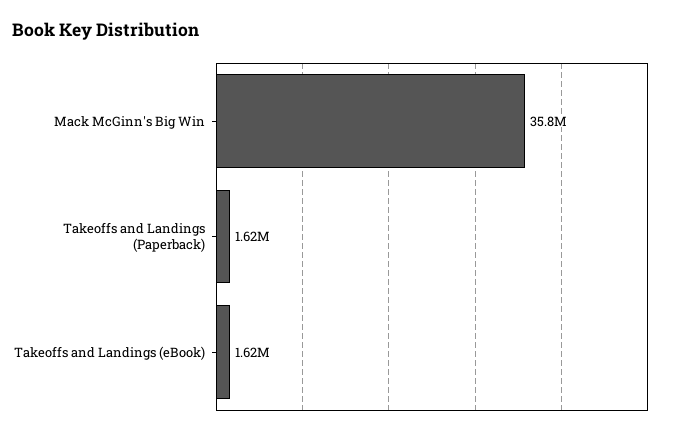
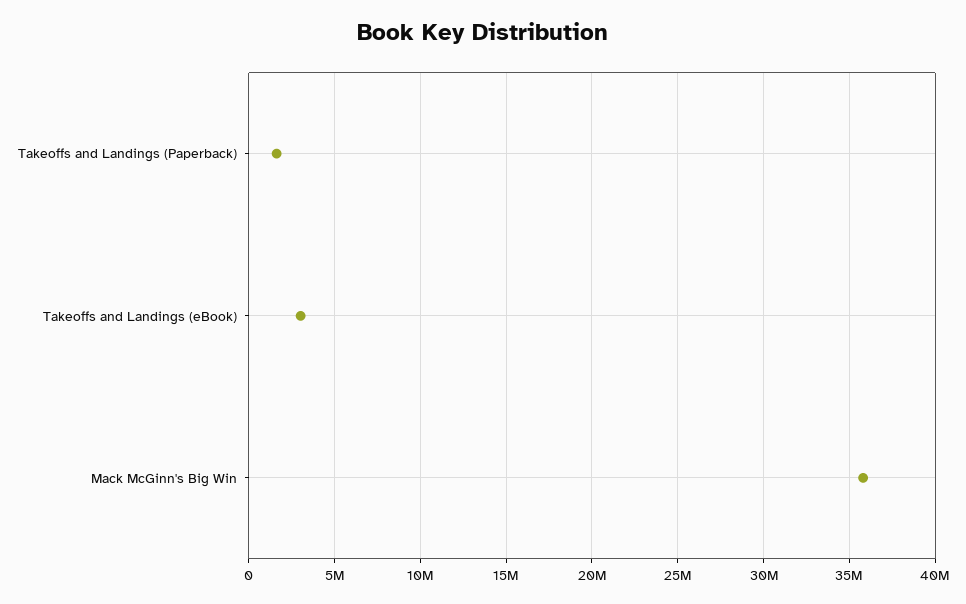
  {
    "Mack McGinn's Big Win": 35800000,
    "Takeoffs and Landings (Paperback)": 1620000,
-   "Takeoffs and Landings (eBook)": 1620000
+   "Takeoffs and Landings (eBook)": 3000000
  }

